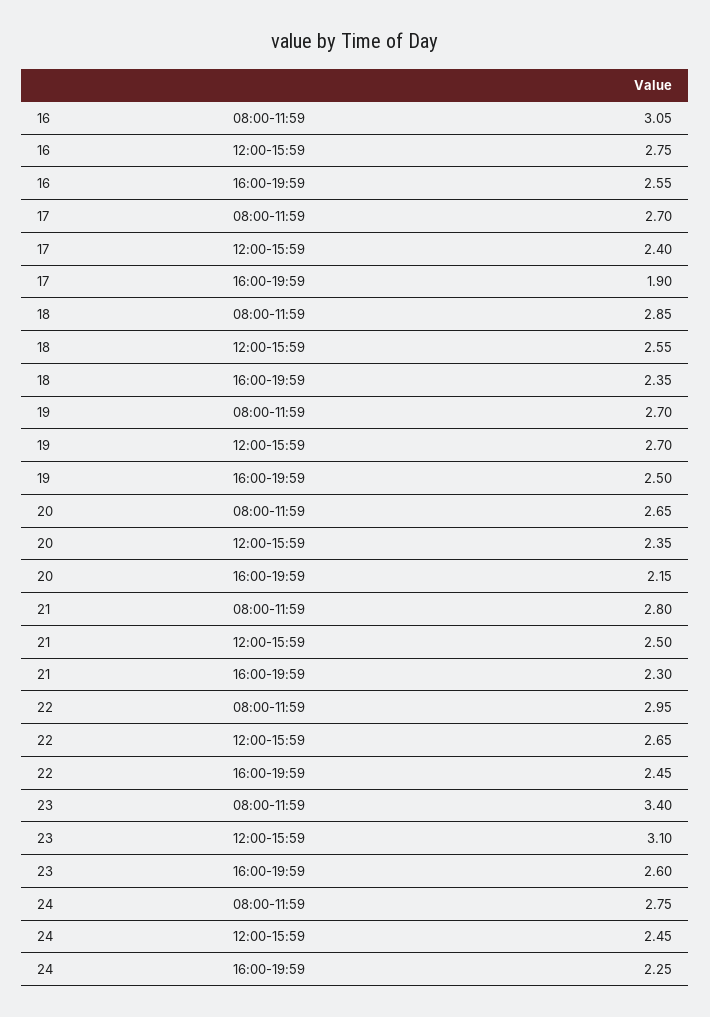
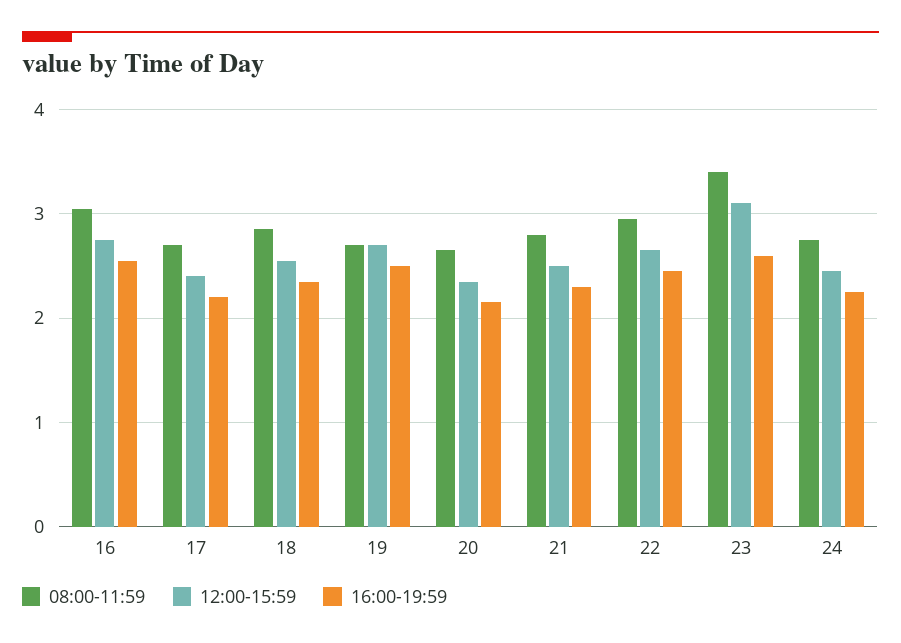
  {
    "08:00-11:59": {
      "16": 3.05,
      "17": 2.7,
      "18": 2.85,
      "19": 2.7,
      "20": 2.65,
      "21": 2.8,
      "22": 2.95,
      "23": 3.4,
      "24": 2.75
    },
    "12:00-15:59": {
      "16": 2.75,
      "17": 2.4,
      "18": 2.55,
      "19": 2.7,
      "20": 2.35,
      "21": 2.5,
      "22": 2.65,
      "23": 3.1,
      "24": 2.45
    },
    "16:00-19:59": {
      "16": 2.55,
-     "17": 1.9,
+     "17": 2.2,
      "18": 2.35,
      "19": 2.5,
      "20": 2.15,
      "21": 2.3,
      "22": 2.45,
      "23": 2.6,
      "24": 2.25
    }
  }

